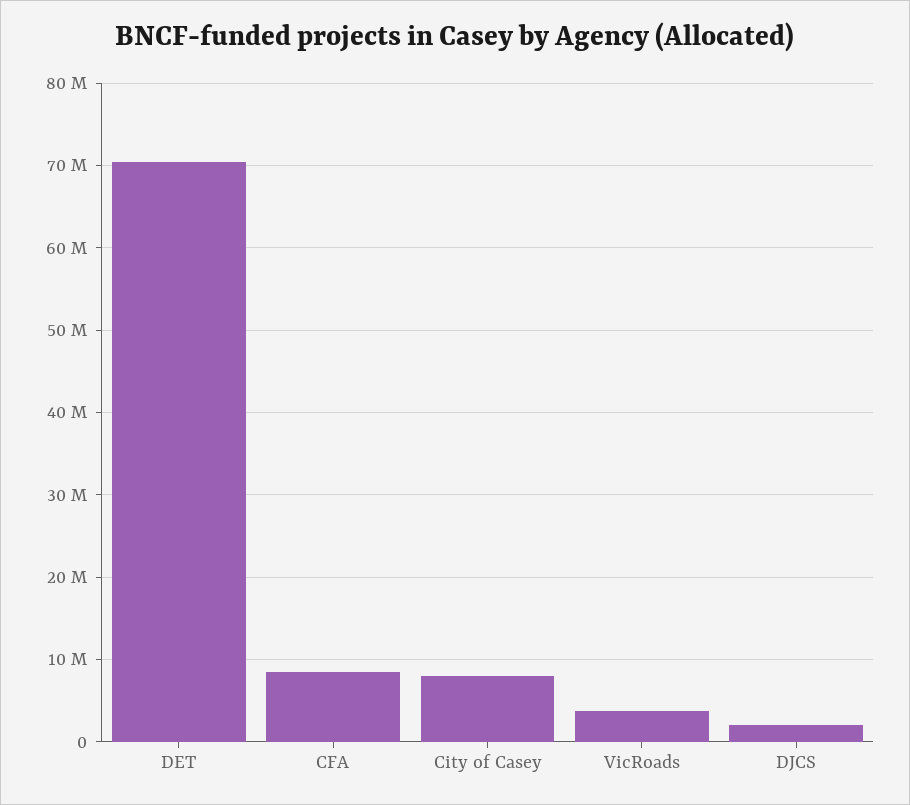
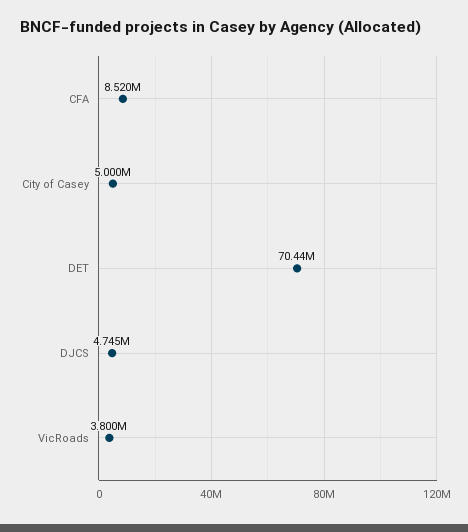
  {
    "DET": 70440000,
    "CFA": 8520000,
-   "City of Casey": 8000000,
+   "City of Casey": 5000000,
    "VicRoads": 3800000,
-   "DJCS": 2000000
+   "DJCS": 4745000
  }

